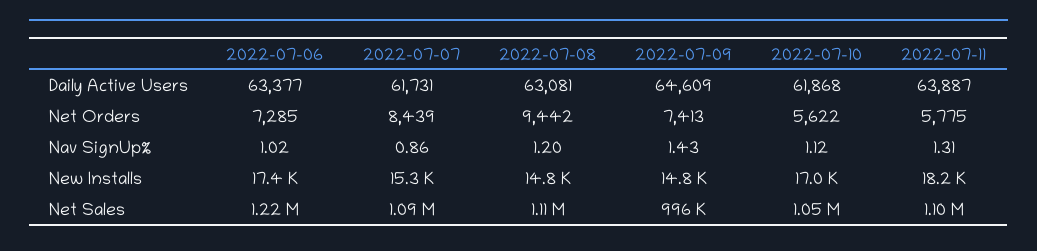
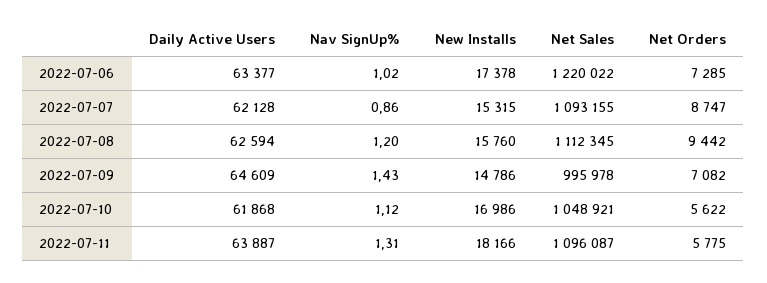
  {
    "2022-07-06": {
      "Daily Active Users": 63377,
      "Net Orders": 7285,
      "Nav SignUp%": 1.02,
      "New Installs": 17378,
      "Net Sales": 1220022
    },
    "2022-07-07": {
-     "Daily Active Users": 61731,
+     "Daily Active Users": 62128,
-     "Net Orders": 8439,
+     "Net Orders": 8747,
      "Nav SignUp%": 0.86,
      "New Installs": 15315,
      "Net Sales": 1093155
    },
    "2022-07-08": {
-     "Daily Active Users": 63081,
+     "Daily Active Users": 62594,
      "Net Orders": 9442,
      "Nav SignUp%": 1.2,
-     "New Installs": 14800,
+     "New Installs": 15760,
      "Net Sales": 1112345
    },
    "2022-07-09": {
      "Daily Active Users": 64609,
-     "Net Orders": 7413,
+     "Net Orders": 7082,
      "Nav SignUp%": 1.43,
      "New Installs": 14786,
      "Net Sales": 995978
    },
    "2022-07-10": {
      "Daily Active Users": 61868,
      "Net Orders": 5622,
      "Nav SignUp%": 1.12,
      "New Installs": 16986,
      "Net Sales": 1048921
    },
    "2022-07-11": {
      "Daily Active Users": 63887,
      "Net Orders": 5775,
      "Nav SignUp%": 1.31,
      "New Installs": 18166,
      "Net Sales": 1096087
    }
  }

